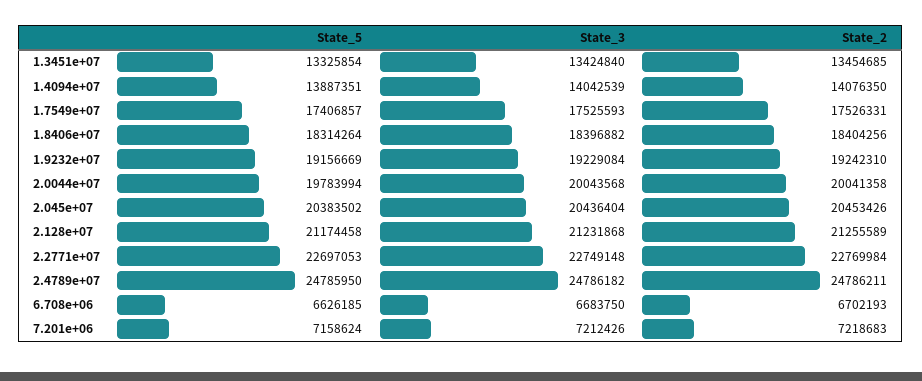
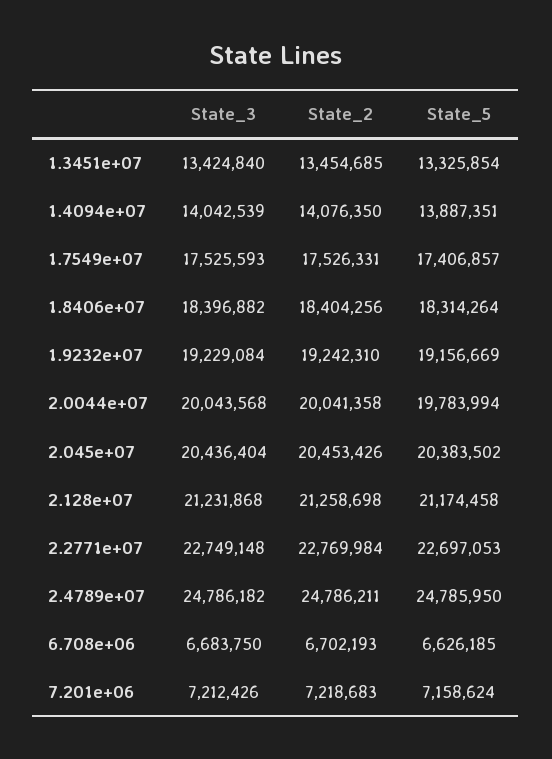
  {
    "State_5": {
      "1.3451e+07": 13325854,
      "1.4094e+07": 13887351,
      "1.7549e+07": 17406857,
      "1.8406e+07": 18314264,
      "1.9232e+07": 19156669,
      "2.0044e+07": 19783994,
      "2.045e+07": 20383502,
      "2.128e+07": 21174458,
      "2.2771e+07": 22697053,
      "2.4789e+07": 24785950,
      "6.708e+06": 6626185,
      "7.201e+06": 7158624
    },
    "State_3": {
      "1.3451e+07": 13424840,
      "1.4094e+07": 14042539,
      "1.7549e+07": 17525593,
      "1.8406e+07": 18396882,
      "1.9232e+07": 19229084,
      "2.0044e+07": 20043568,
      "2.045e+07": 20436404,
      "2.128e+07": 21231868,
      "2.2771e+07": 22749148,
      "2.4789e+07": 24786182,
      "6.708e+06": 6683750,
      "7.201e+06": 7212426
    },
    "State_2": {
      "1.3451e+07": 13454685,
      "1.4094e+07": 14076350,
      "1.7549e+07": 17526331,
      "1.8406e+07": 18404256,
      "1.9232e+07": 19242310,
      "2.0044e+07": 20041358,
      "2.045e+07": 20453426,
-     "2.128e+07": 21255589,
+     "2.128e+07": 21258698,
      "2.2771e+07": 22769984,
      "2.4789e+07": 24786211,
      "6.708e+06": 6702193,
      "7.201e+06": 7218683
    }
  }

